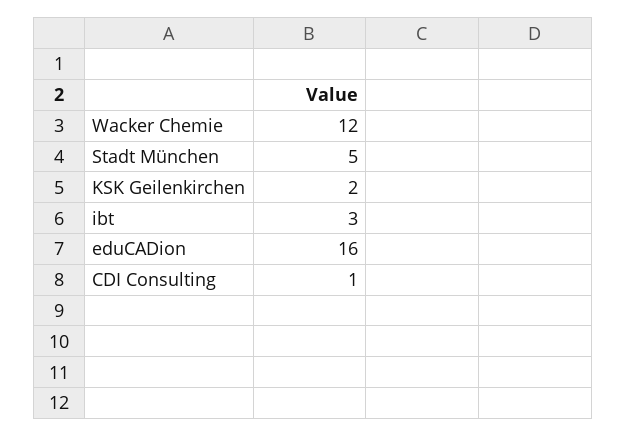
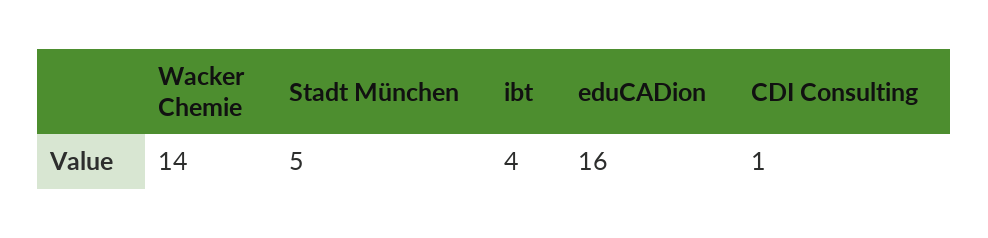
  {
-   "Wacker Chemie": 12,
+   "Wacker Chemie": 14,
    "Stadt München": 5,
-   "KSK Geilenkirchen": 2,
-   "ibt": 3,
+   "ibt": 4,
    "eduCADion": 16,
    "CDI Consulting": 1
  }

